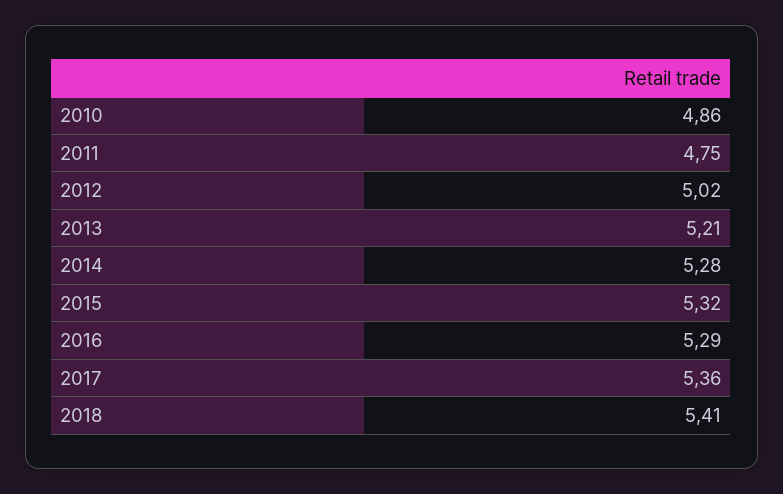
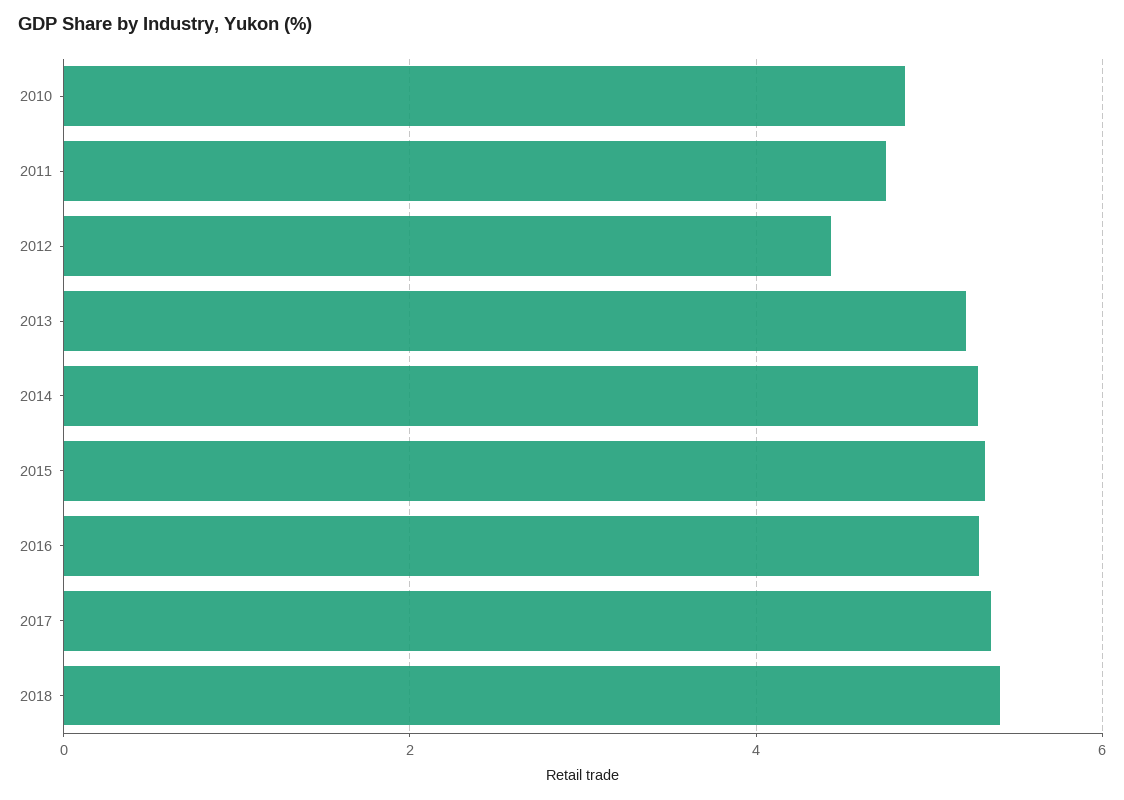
  {
    "2010": 4.86,
    "2011": 4.75,
-   "2012": 5.02,
+   "2012": 4.4,
    "2013": 5.21,
    "2014": 5.28,
    "2015": 5.32,
    "2016": 5.29,
    "2017": 5.36,
    "2018": 5.41
  }

